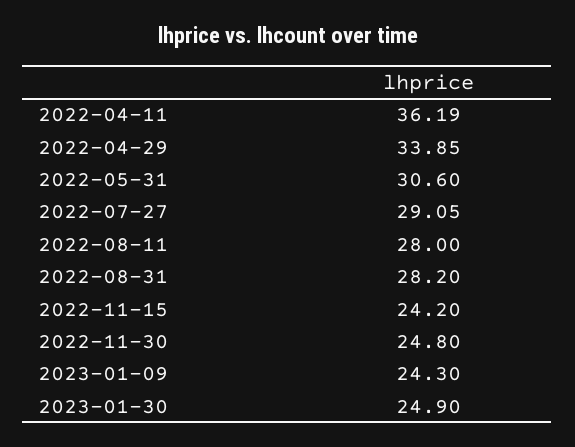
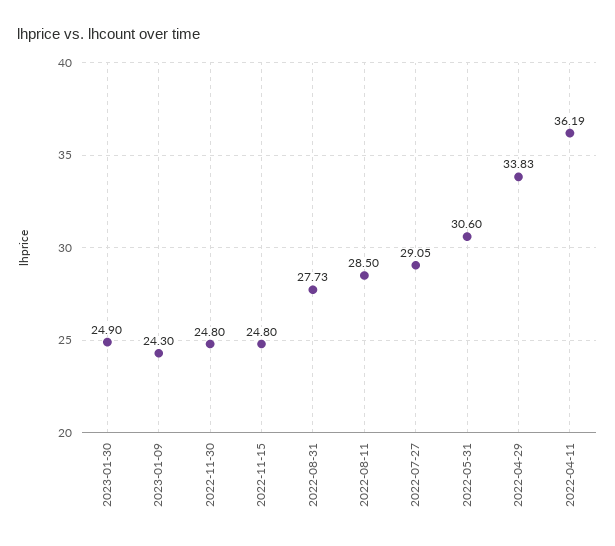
  {
    "2022-04-11": 36.19,
-   "2022-04-29": 33.85,
+   "2022-04-29": 33.83,
    "2022-05-31": 30.6,
    "2022-07-27": 29.05,
-   "2022-08-11": 28,
+   "2022-08-11": 28.5,
-   "2022-08-31": 28.2,
+   "2022-08-31": 27.73,
-   "2022-11-15": 24.2,
+   "2022-11-15": 24.8,
    "2022-11-30": 24.8,
    "2023-01-09": 24.3,
    "2023-01-30": 24.9
  }

